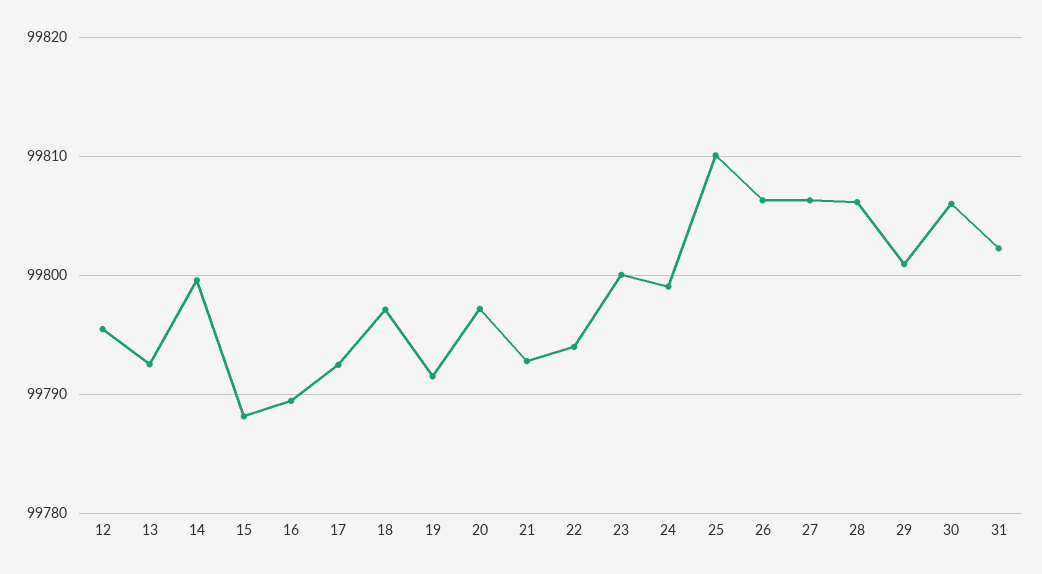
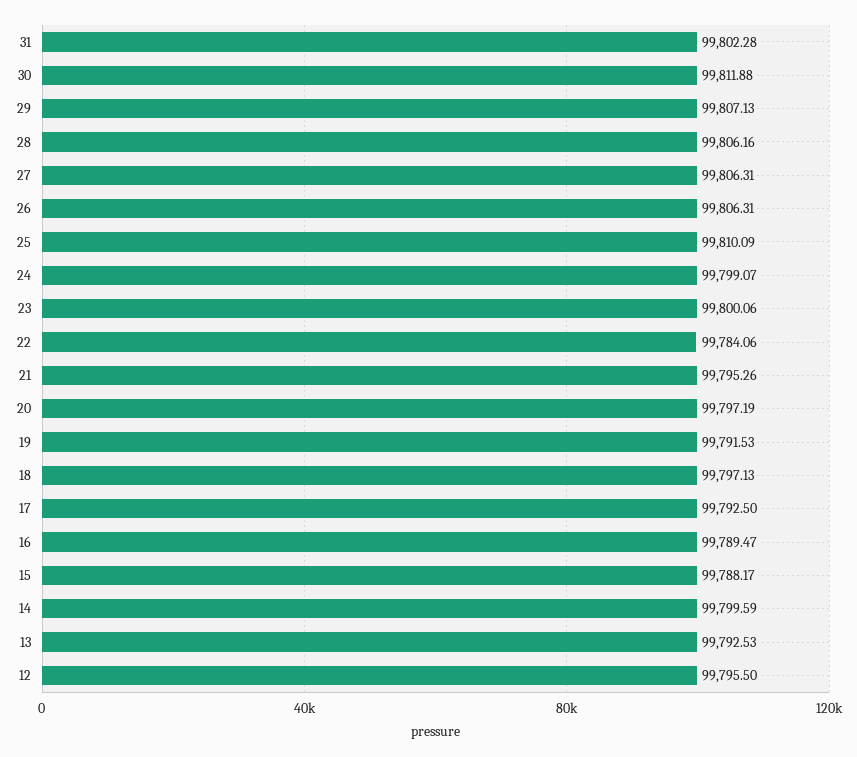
  {
    "12": 99795.5,
    "13": 99792.53,
    "14": 99799.59,
    "15": 99788.17,
    "16": 99789.47,
    "17": 99792.5,
    "18": 99797.13,
    "19": 99791.53,
    "20": 99797.19,
-   "21": 99793,
+   "21": 99795.26,
-   "22": 99794,
+   "22": 99784.06,
    "23": 99800.06,
    "24": 99799.07,
    "25": 99810.09,
    "26": 99806.31,
    "27": 99806.31,
    "28": 99806.16,
-   "29": 99801,
+   "29": 99807.13,
-   "30": 99806,
+   "30": 99811.88,
    "31": 99802.28
  }

